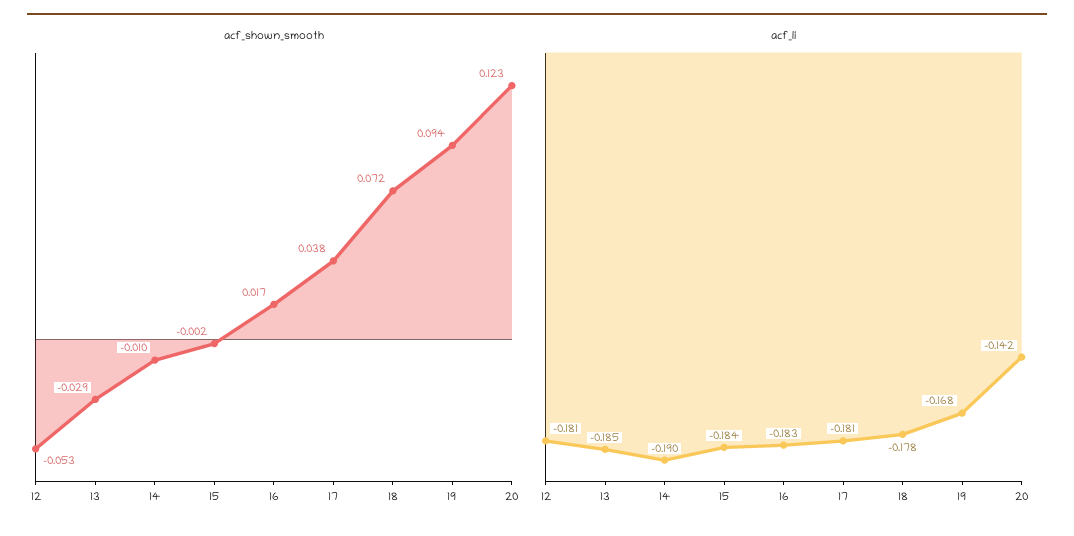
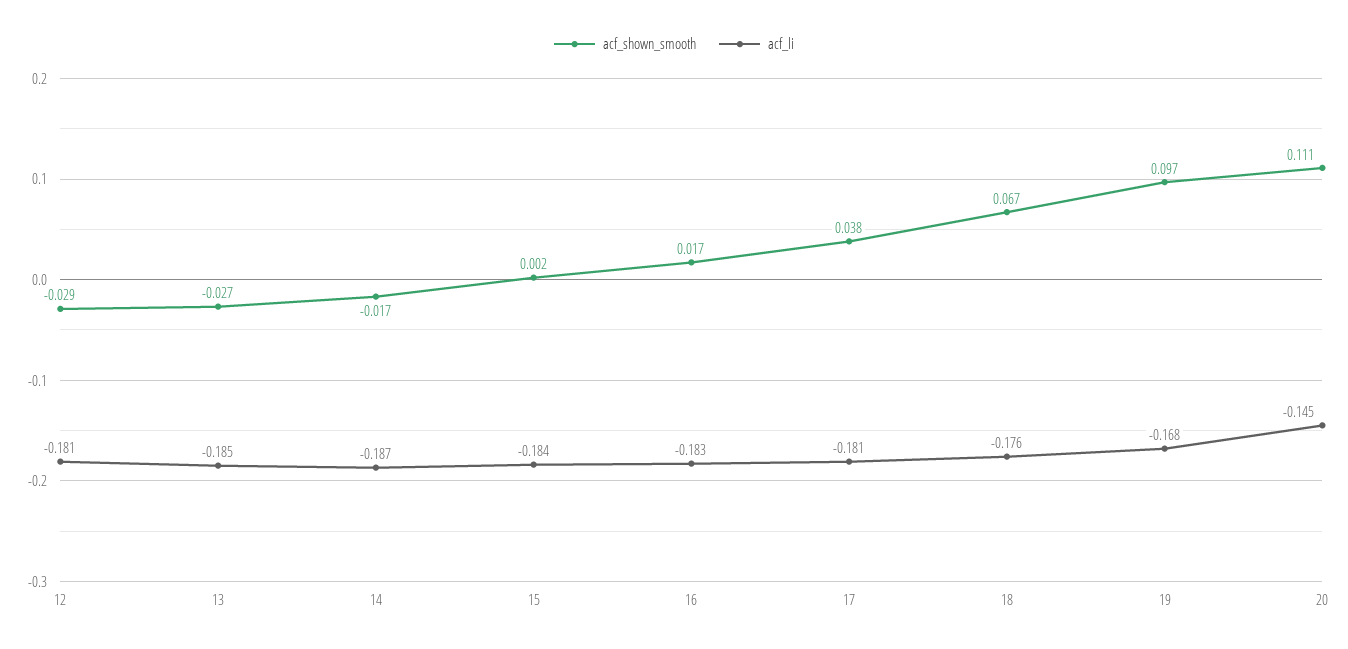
  {
    "acf_shown_smooth": {
-     "12": -0.053,
+     "12": -0.029,
-     "13": -0.029,
+     "13": -0.027,
-     "14": -0.01,
+     "14": -0.017,
-     "15": -0.002,
+     "15": 0.002,
      "16": 0.017,
      "17": 0.038,
-     "18": 0.072,
+     "18": 0.067,
-     "19": 0.094,
+     "19": 0.097,
-     "20": 0.123
+     "20": 0.111
    },
    "acf_li": {
      "12": -0.181,
      "13": -0.185,
-     "14": -0.19,
+     "14": -0.187,
      "15": -0.184,
      "16": -0.183,
      "17": -0.181,
-     "18": -0.178,
+     "18": -0.176,
      "19": -0.168,
-     "20": -0.142
+     "20": -0.145
    }
  }

